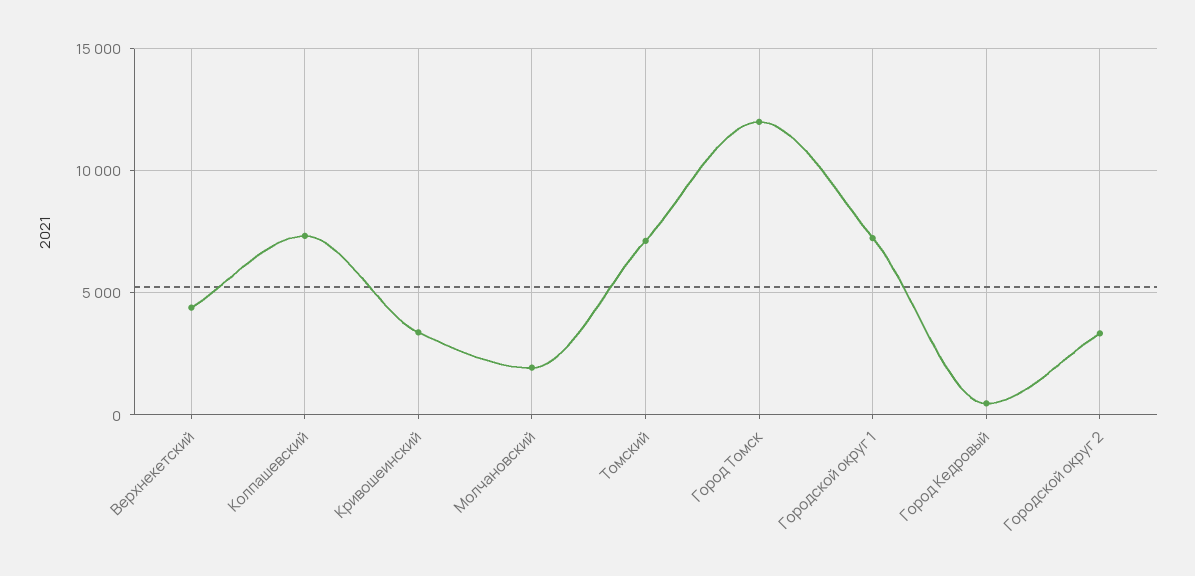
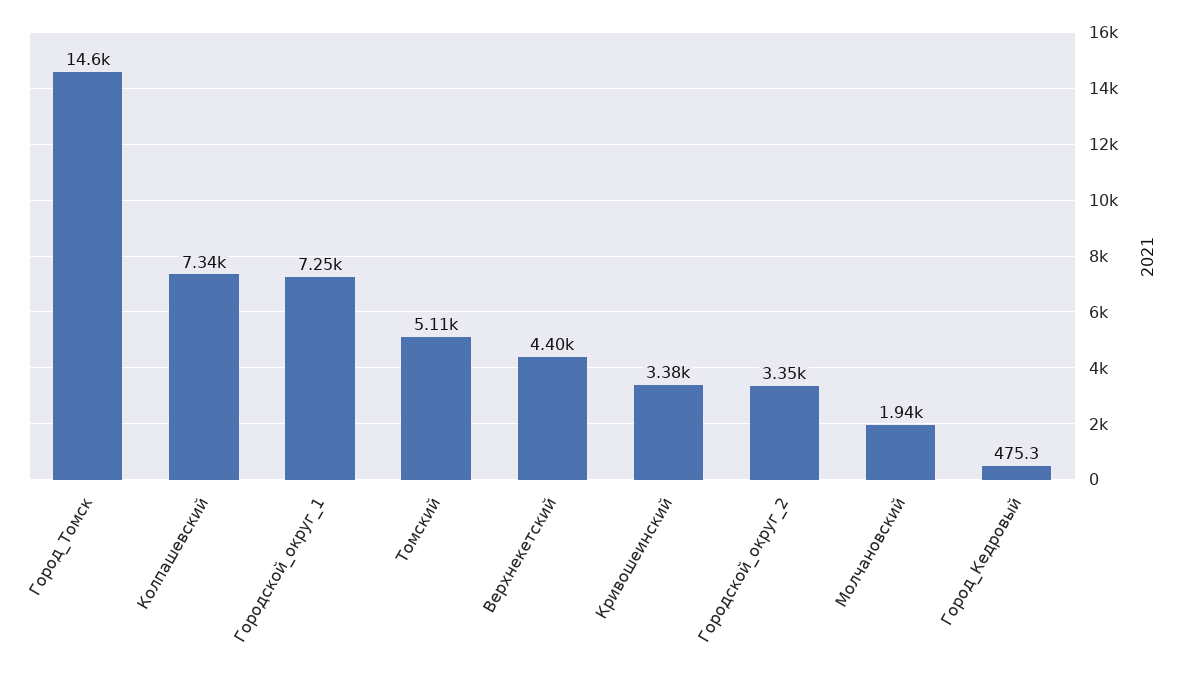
  {
    "Верхнекетский": 4400,
    "Колпашевский": 7340,
    "Кривошеинский": 3380,
    "Молчановский": 1940,
-   "Томский": 7000,
+   "Томский": 5110,
-   "Город Томск": 12000,
+   "Город Томск": 14600,
    "Городской округ 1": 7250,
    "Город Кедровый": 475.3,
    "Городской округ 2": 3350
  }

